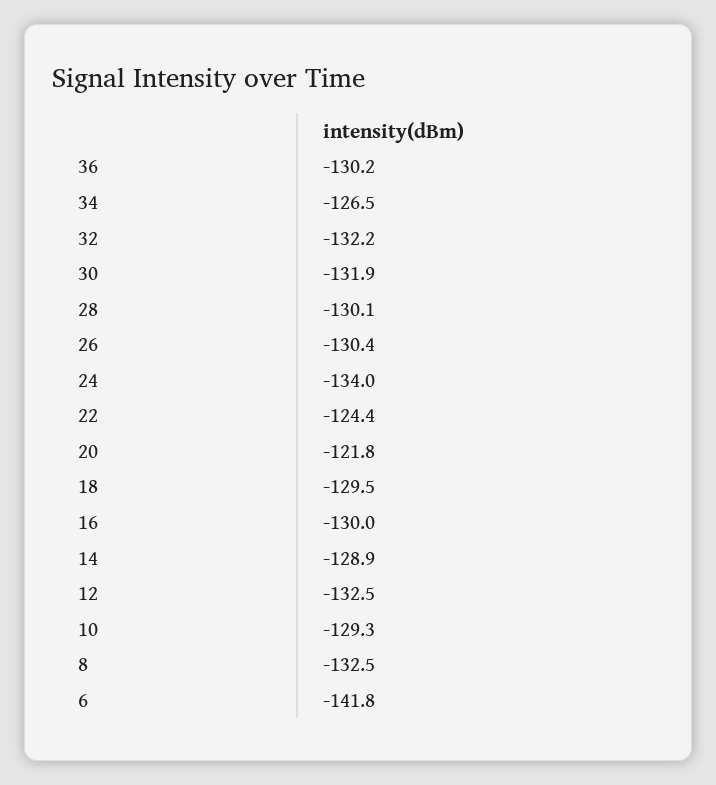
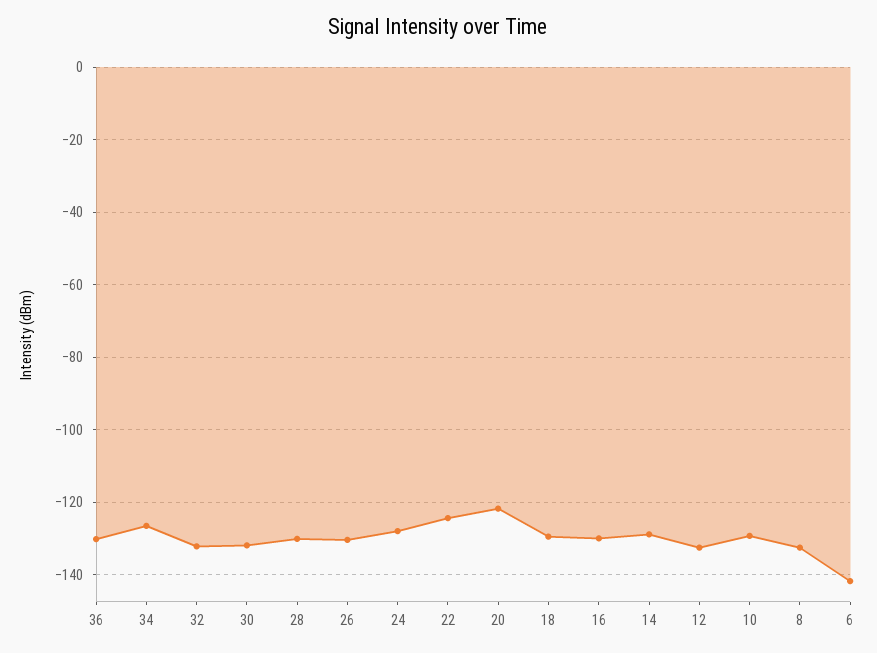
  {
    "36": -130.2,
    "34": -126.5,
    "32": -132.2,
    "30": -131.9,
    "28": -130.1,
    "26": -130.4,
-   "24": -134,
+   "24": -128,
    "22": -124.4,
    "20": -121.8,
    "18": -129.5,
    "16": -130,
    "14": -128.9,
    "12": -132.5,
    "10": -129.3,
    "8": -132.5,
    "6": -141.8
  }

